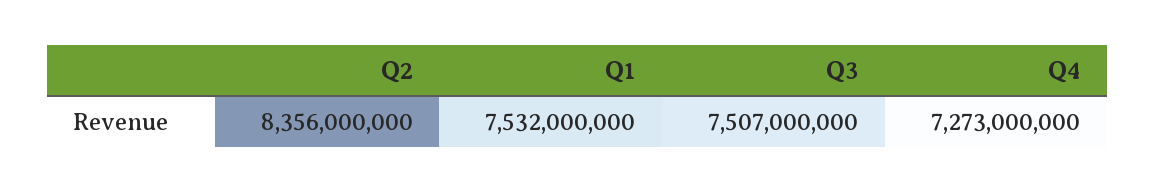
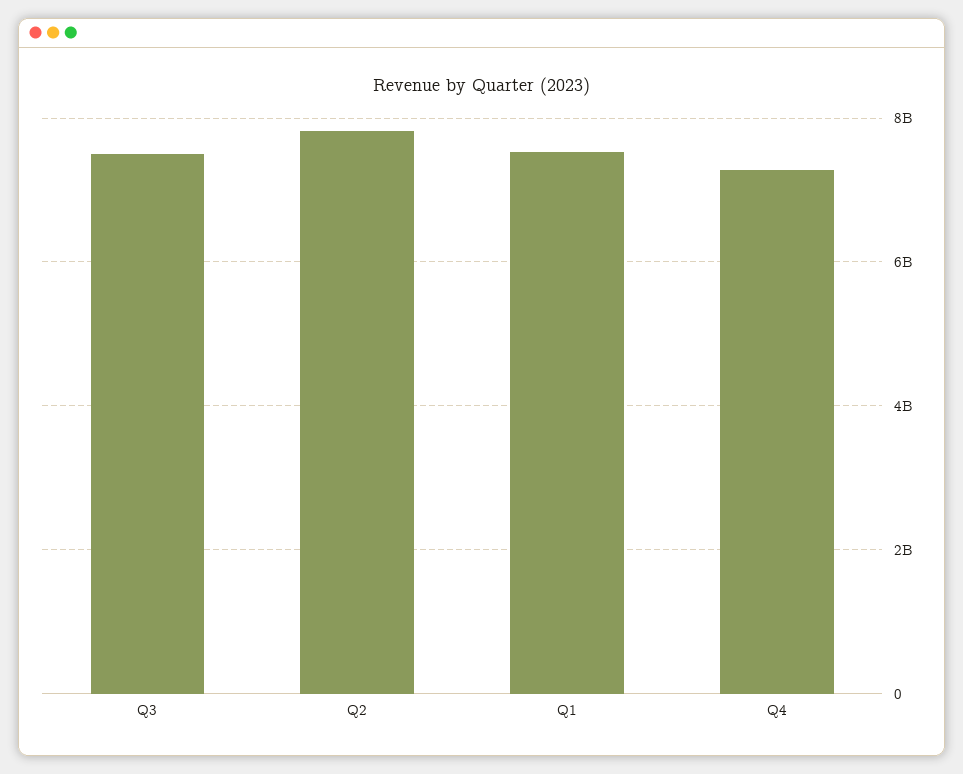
  {
-   "Q2": 8356000000,
+   "Q2": 7800000000,
    "Q1": 7532000000,
    "Q3": 7507000000,
    "Q4": 7273000000
  }

